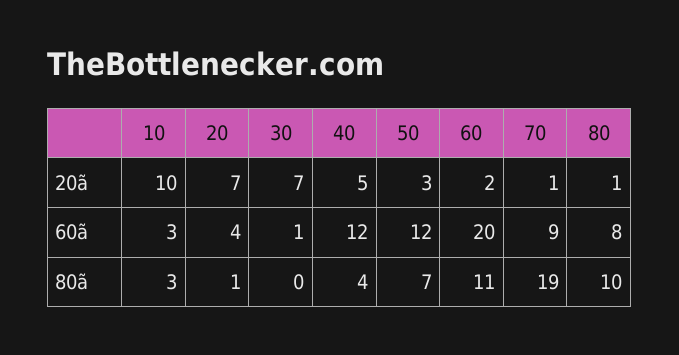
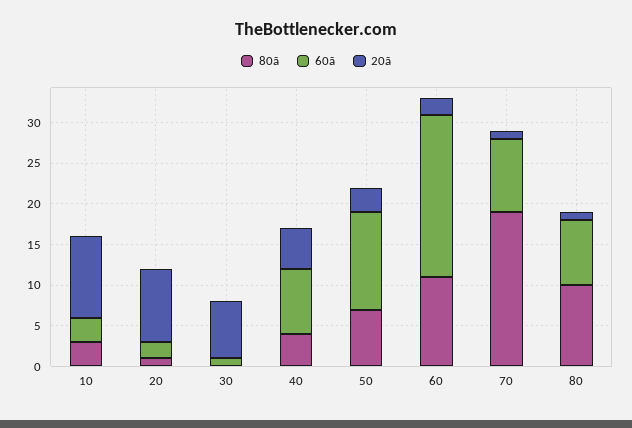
  {
    "20ã": {
      "10": 10,
-     "20": 7,
+     "20": 9,
      "30": 7,
      "40": 5,
      "50": 3,
      "60": 2,
      "70": 1,
      "80": 1
    },
    "60ã": {
      "10": 3,
-     "20": 4,
+     "20": 2,
      "30": 1,
-     "40": 12,
+     "40": 8,
      "50": 12,
      "60": 20,
      "70": 9,
      "80": 8
    },
    "80ã": {
      "10": 3,
      "20": 1,
      "30": 0,
      "40": 4,
      "50": 7,
      "60": 11,
      "70": 19,
      "80": 10
    }
  }

